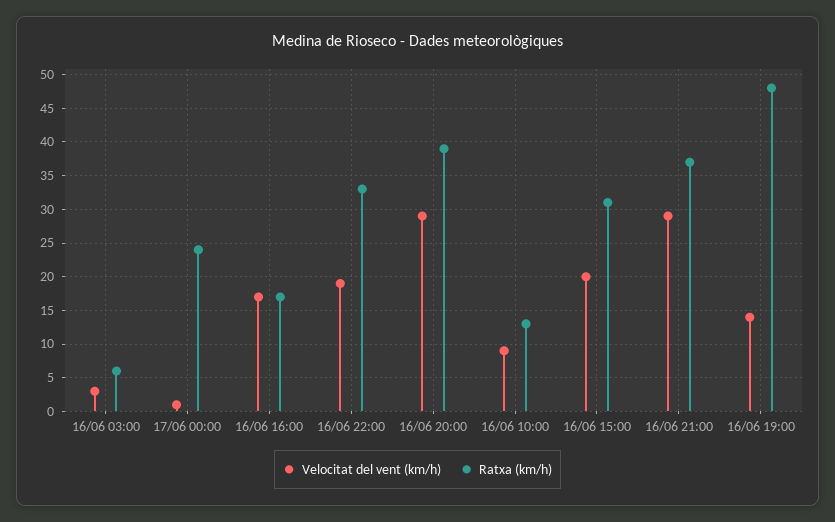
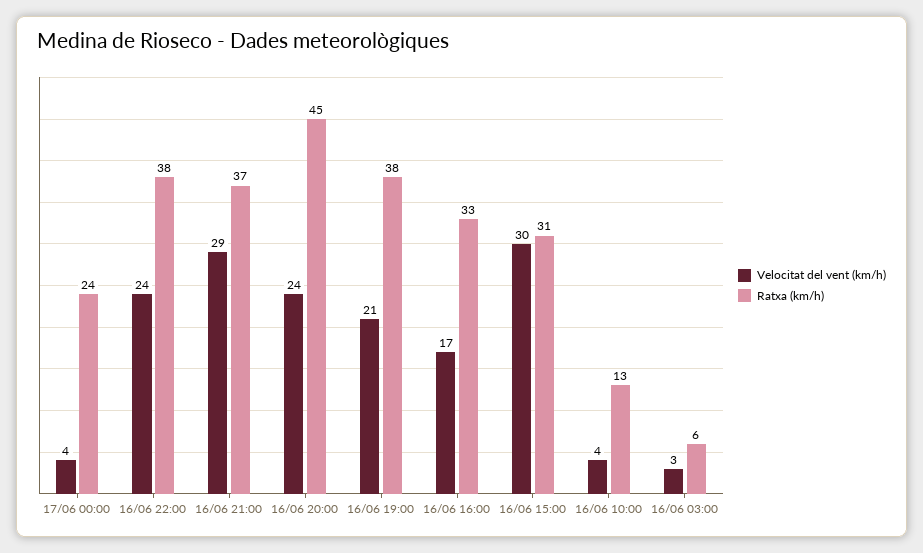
  {
    "Velocitat del vent (km/h)": {
      "16/06 03:00": 3,
-     "17/06 00:00": 1,
+     "17/06 00:00": 4,
      "16/06 16:00": 17,
-     "16/06 22:00": 19,
+     "16/06 22:00": 24,
-     "16/06 20:00": 29,
+     "16/06 20:00": 24,
-     "16/06 10:00": 9,
+     "16/06 10:00": 4,
-     "16/06 15:00": 20,
+     "16/06 15:00": 30,
      "16/06 21:00": 29,
-     "16/06 19:00": 14
+     "16/06 19:00": 21
    },
    "Ratxa (km/h)": {
      "16/06 03:00": 6,
      "17/06 00:00": 24,
-     "16/06 16:00": 17,
+     "16/06 16:00": 33,
-     "16/06 22:00": 33,
+     "16/06 22:00": 38,
-     "16/06 20:00": 39,
+     "16/06 20:00": 45,
      "16/06 10:00": 13,
      "16/06 15:00": 31,
      "16/06 21:00": 37,
-     "16/06 19:00": 48
+     "16/06 19:00": 38
    }
  }

